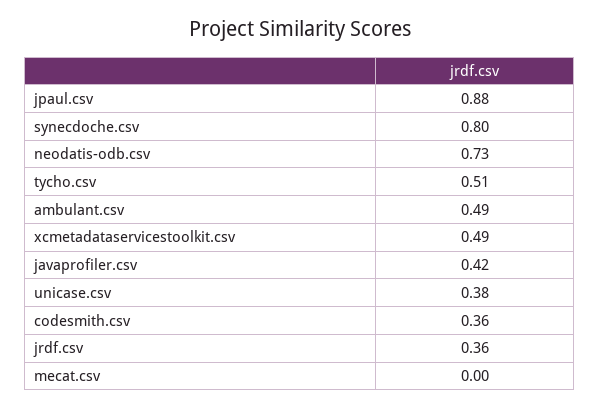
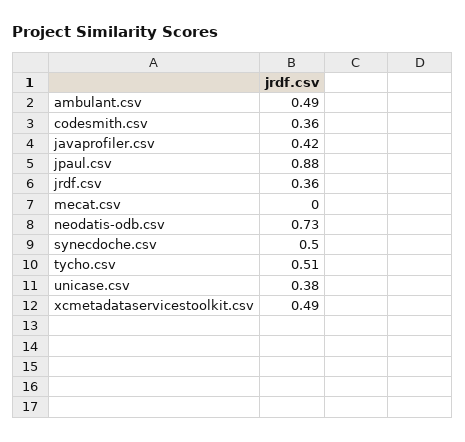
  {
    "jpaul.csv": 0.88,
-   "synecdoche.csv": 0.8,
+   "synecdoche.csv": 0.5,
    "neodatis-odb.csv": 0.73,
    "tycho.csv": 0.51,
    "ambulant.csv": 0.49,
    "xcmetadataservicestoolkit.csv": 0.49,
    "javaprofiler.csv": 0.42,
    "unicase.csv": 0.38,
    "codesmith.csv": 0.36,
    "jrdf.csv": 0.36,
    "mecat.csv": 0
  }

